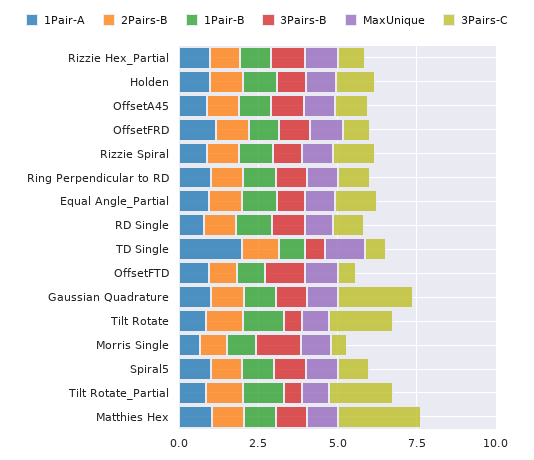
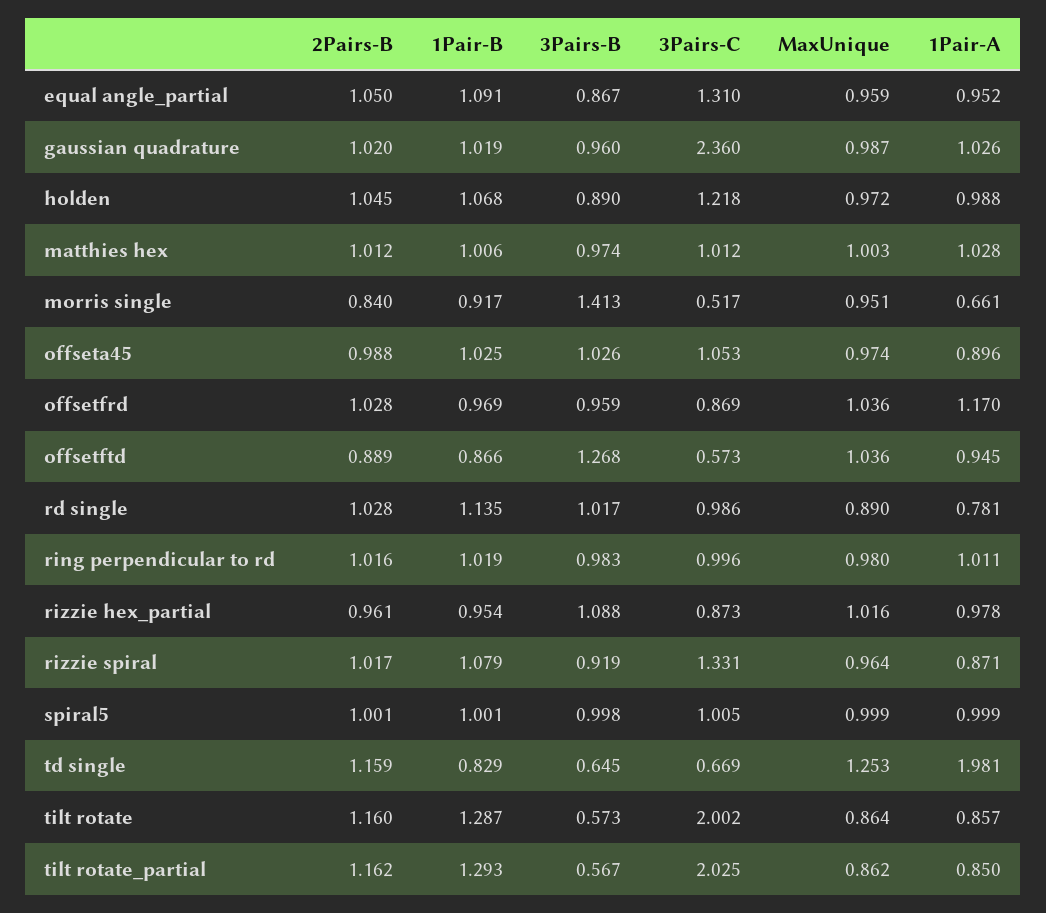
  {
    "1Pair-A": {
      "Rizzie Hex_Partial": 0.978,
      "Holden": 0.988,
      "OffsetA45": 0.896,
      "OffsetFRD": 1.17,
      "Rizzie Spiral": 0.871,
      "Ring Perpendicular to RD": 1.011,
      "Equal Angle_Partial": 0.952,
      "RD Single": 0.781,
      "TD Single": 1.981,
      "OffsetFTD": 0.945,
      "Gaussian Quadrature": 1.026,
      "Tilt Rotate": 0.857,
      "Morris Single": 0.661,
      "Spiral5": 0.999,
      "Tilt Rotate_Partial": 0.85,
      "Matthies Hex": 1.028
    },
    "2Pairs-B": {
      "Rizzie Hex_Partial": 0.961,
      "Holden": 1.045,
      "OffsetA45": 0.988,
      "OffsetFRD": 1.028,
      "Rizzie Spiral": 1.017,
      "Ring Perpendicular to RD": 1.016,
      "Equal Angle_Partial": 1.05,
      "RD Single": 1.028,
      "TD Single": 1.159,
      "OffsetFTD": 0.889,
      "Gaussian Quadrature": 1.02,
      "Tilt Rotate": 1.16,
      "Morris Single": 0.84,
      "Spiral5": 1.001,
      "Tilt Rotate_Partial": 1.162,
      "Matthies Hex": 1.012
    },
    "1Pair-B": {
      "Rizzie Hex_Partial": 0.954,
      "Holden": 1.068,
      "OffsetA45": 1.025,
      "OffsetFRD": 0.969,
      "Rizzie Spiral": 1.079,
      "Ring Perpendicular to RD": 1.019,
      "Equal Angle_Partial": 1.091,
      "RD Single": 1.135,
      "TD Single": 0.829,
      "OffsetFTD": 0.866,
      "Gaussian Quadrature": 1.019,
      "Tilt Rotate": 1.287,
      "Morris Single": 0.917,
      "Spiral5": 1.001,
      "Tilt Rotate_Partial": 1.293,
      "Matthies Hex": 1.006
    },
    "3Pairs-B": {
      "Rizzie Hex_Partial": 1.088,
      "Holden": 0.89,
      "OffsetA45": 1.026,
      "OffsetFRD": 0.959,
      "Rizzie Spiral": 0.919,
      "Ring Perpendicular to RD": 0.983,
      "Equal Angle_Partial": 0.867,
      "RD Single": 1.017,
      "TD Single": 0.645,
      "OffsetFTD": 1.268,
      "Gaussian Quadrature": 0.96,
      "Tilt Rotate": 0.573,
      "Morris Single": 1.413,
      "Spiral5": 0.998,
      "Tilt Rotate_Partial": 0.567,
      "Matthies Hex": 0.974
    },
    "MaxUnique": {
      "Rizzie Hex_Partial": 1.016,
      "Holden": 0.972,
      "OffsetA45": 0.974,
      "OffsetFRD": 1.036,
      "Rizzie Spiral": 0.964,
      "Ring Perpendicular to RD": 0.98,
      "Equal Angle_Partial": 0.959,
      "RD Single": 0.89,
      "TD Single": 1.253,
      "OffsetFTD": 1.036,
      "Gaussian Quadrature": 0.987,
      "Tilt Rotate": 0.864,
      "Morris Single": 0.951,
      "Spiral5": 0.999,
      "Tilt Rotate_Partial": 0.862,
      "Matthies Hex": 1.003
    },
    "3Pairs-C": {
      "Rizzie Hex_Partial": 0.873,
      "Holden": 1.218,
      "OffsetA45": 1.053,
      "OffsetFRD": 0.869,
      "Rizzie Spiral": 1.331,
      "Ring Perpendicular to RD": 0.996,
      "Equal Angle_Partial": 1.31,
      "RD Single": 0.986,
      "TD Single": 0.669,
      "OffsetFTD": 0.573,
      "Gaussian Quadrature": 2.36,
      "Tilt Rotate": 2.002,
      "Morris Single": 0.517,
      "Spiral5": 1.005,
      "Tilt Rotate_Partial": 2.025,
-     "Matthies Hex": 2.5
+     "Matthies Hex": 1.012
    }
  }

